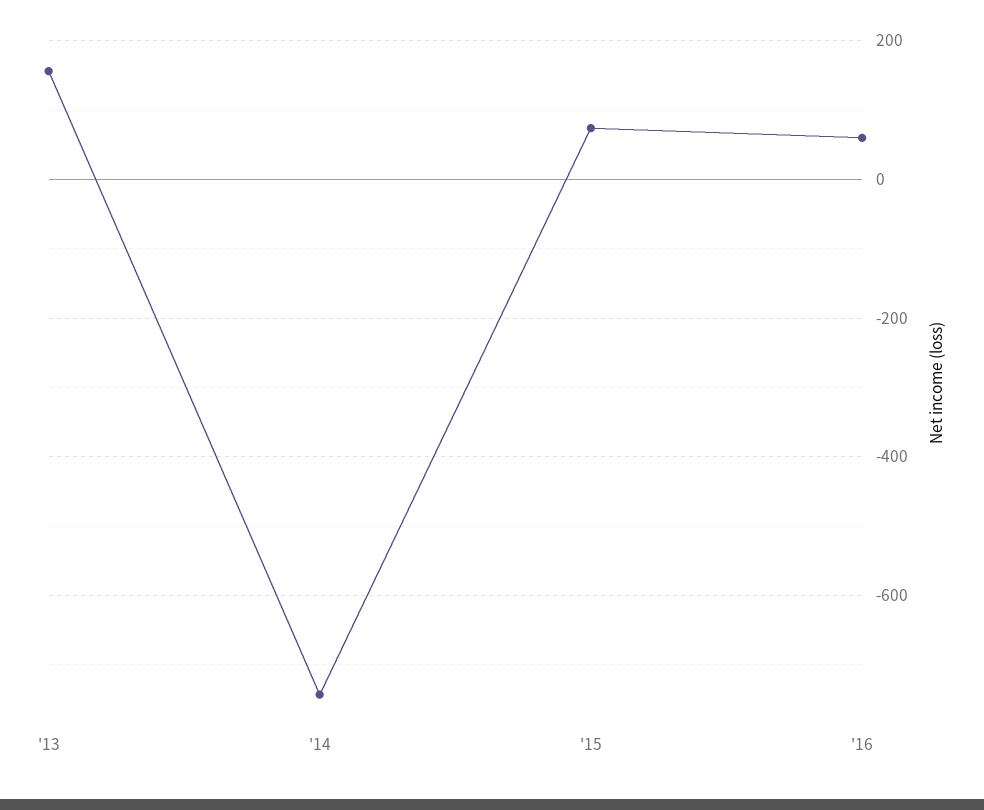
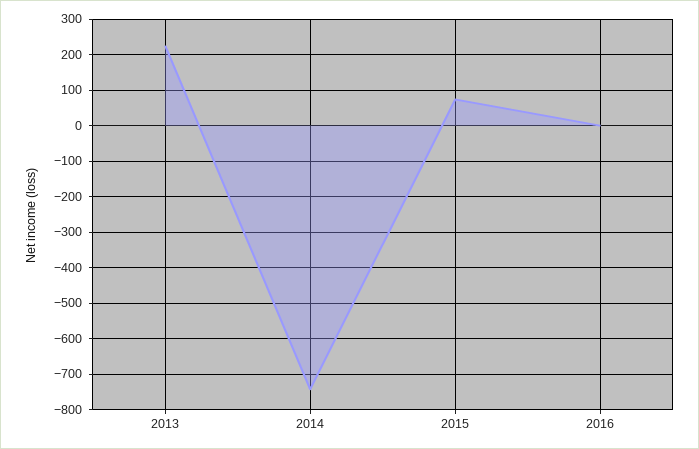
  {
-   "'13": 160,
+   "'13": 220,
    "'14": -740,
    "'15": 80,
-   "'16": 60
+   "'16": 0
  }

